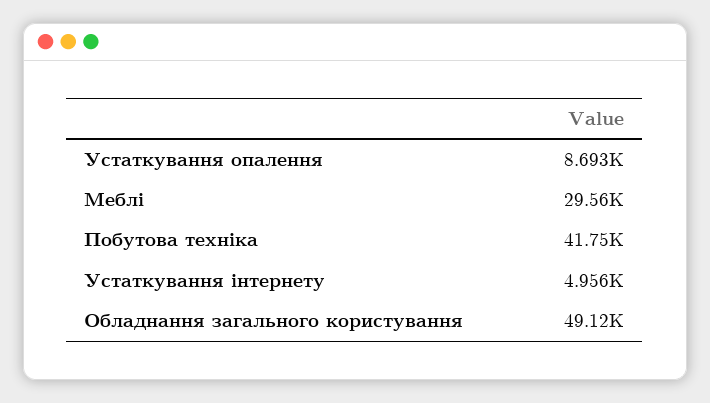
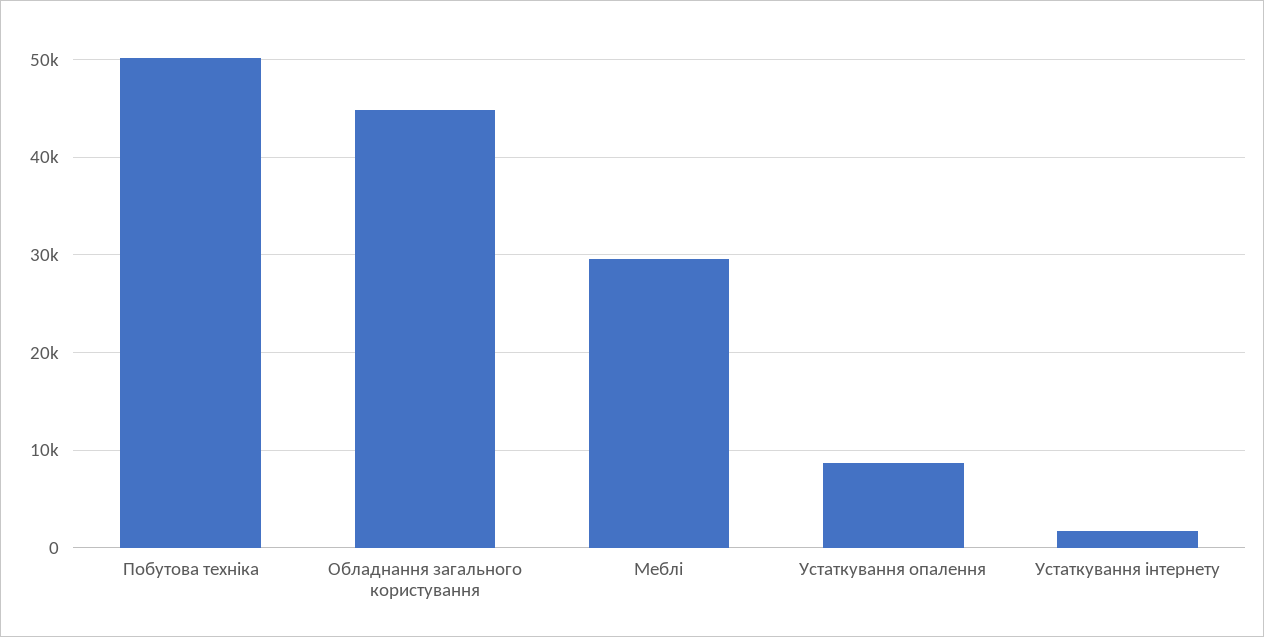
  {
    "Устаткування опалення": 8693,
    "Меблі": 29560,
-   "Побутова техніка": 41750,
+   "Побутова техніка": 50000,
-   "Устаткування інтернету": 4956,
+   "Устаткування інтернету": 2000,
-   "Обладнання загального користування": 49120
+   "Обладнання загального користування": 45000
  }

